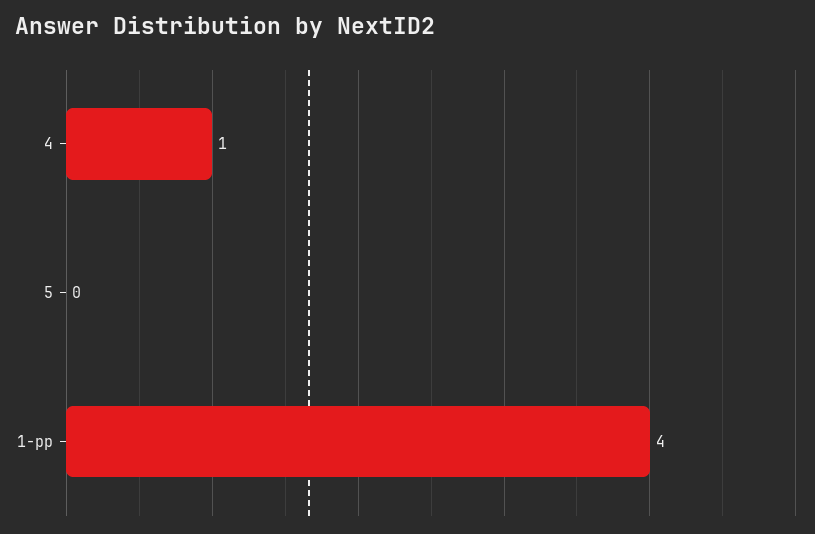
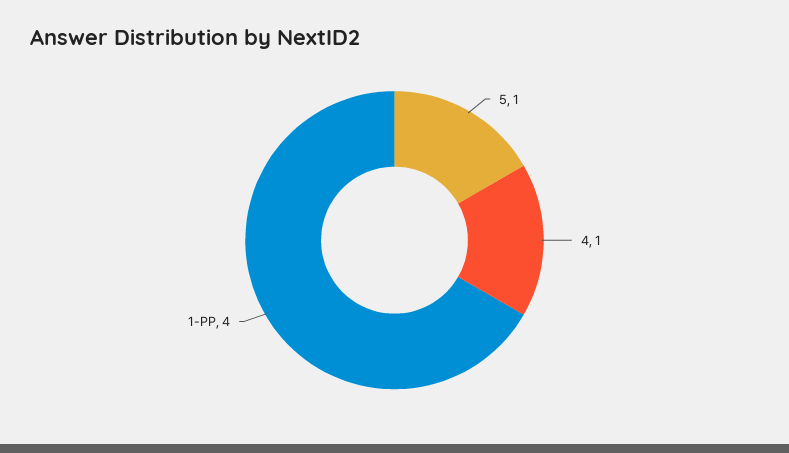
  {
    "4": 1,
-   "5": 0,
+   "5": 1,
    "1-pp": 4
  }

